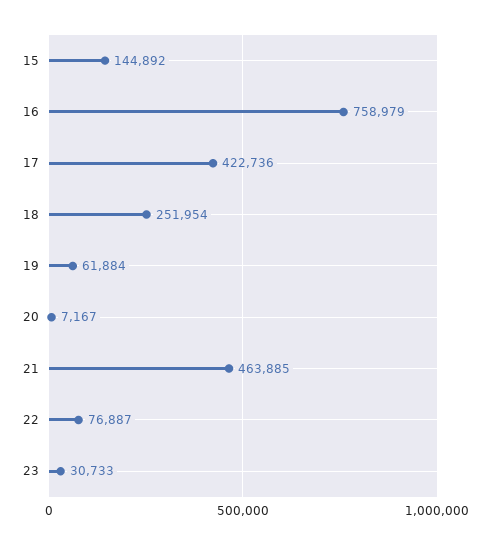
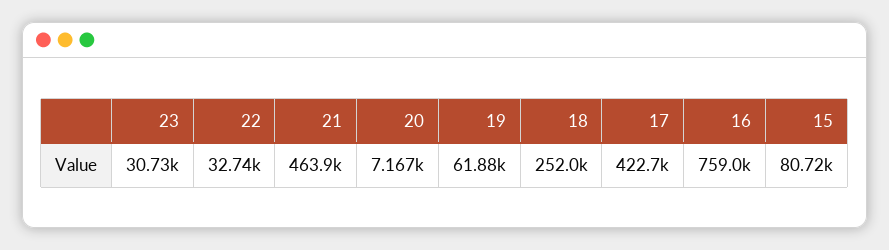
  {
-   "15": 144892,
+   "15": 80720,
    "16": 758979,
    "17": 422736,
    "18": 251954,
    "19": 61884,
    "20": 7167,
    "21": 463885,
-   "22": 76887,
+   "22": 32740,
    "23": 30733
  }

